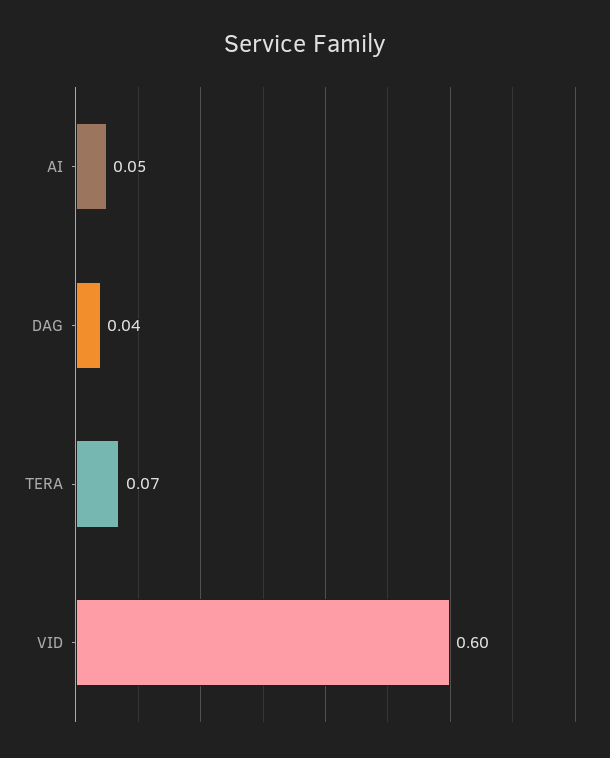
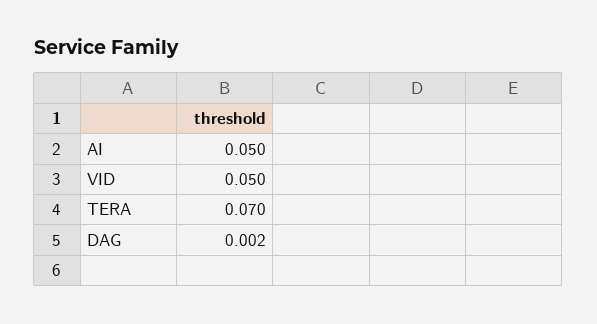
  {
    "AI": 0.05,
-   "DAG": 0.04,
+   "DAG": 0.002,
    "TERA": 0.07,
-   "VID": 0.6
+   "VID": 0.05
  }

